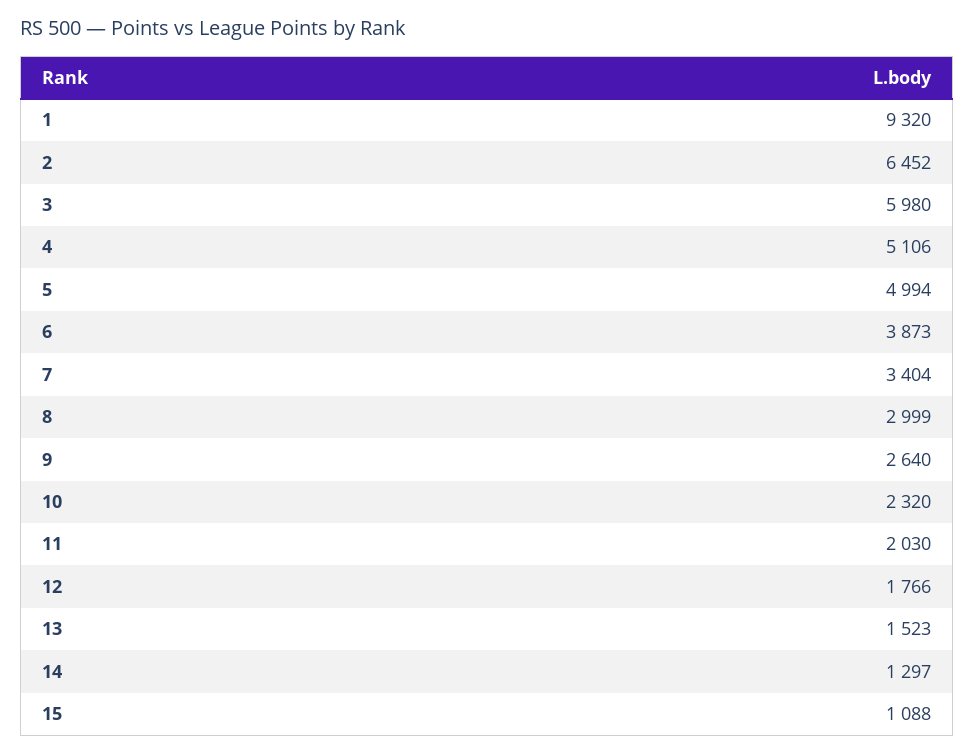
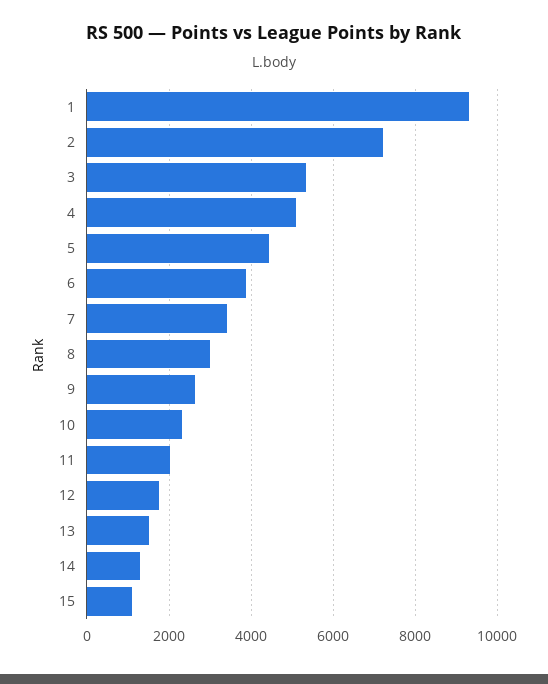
  {
    "1": 9320,
-   "2": 6452,
+   "2": 7200,
-   "3": 5980,
+   "3": 5400,
    "4": 5106,
-   "5": 4994,
+   "5": 4400,
    "6": 3873,
    "7": 3404,
    "8": 2999,
    "9": 2640,
    "10": 2320,
    "11": 2030,
    "12": 1766,
    "13": 1523,
    "14": 1297,
    "15": 1088
  }

